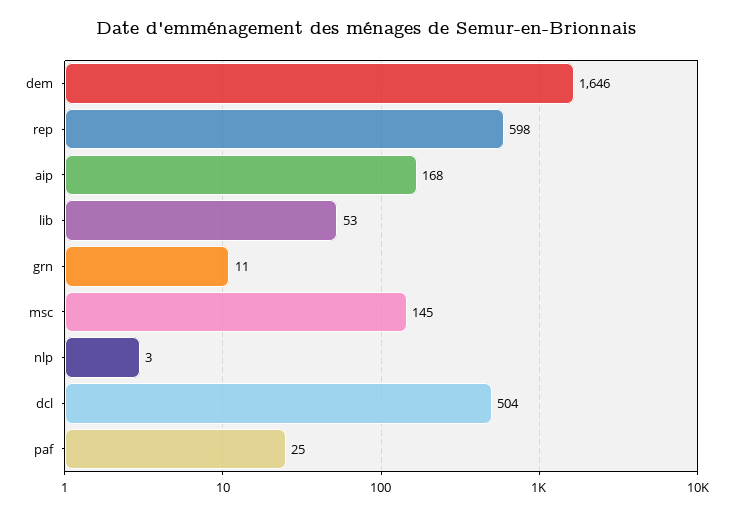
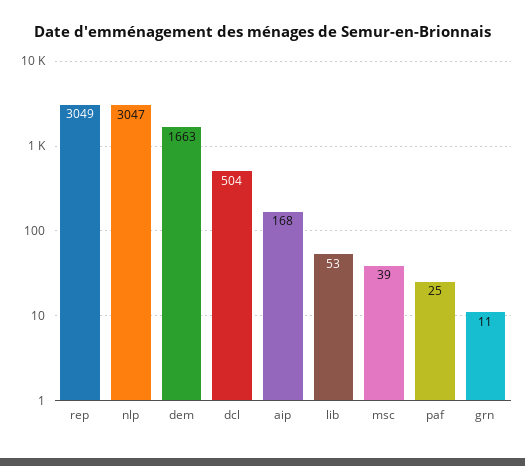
  {
-   "dem": 1646,
+   "dem": 1663,
-   "rep": 598,
+   "rep": 3049,
    "aip": 168,
    "lib": 53,
    "grn": 11,
-   "msc": 145,
+   "msc": 39,
-   "nlp": 3,
+   "nlp": 3047,
    "dcl": 504,
    "paf": 25
  }

